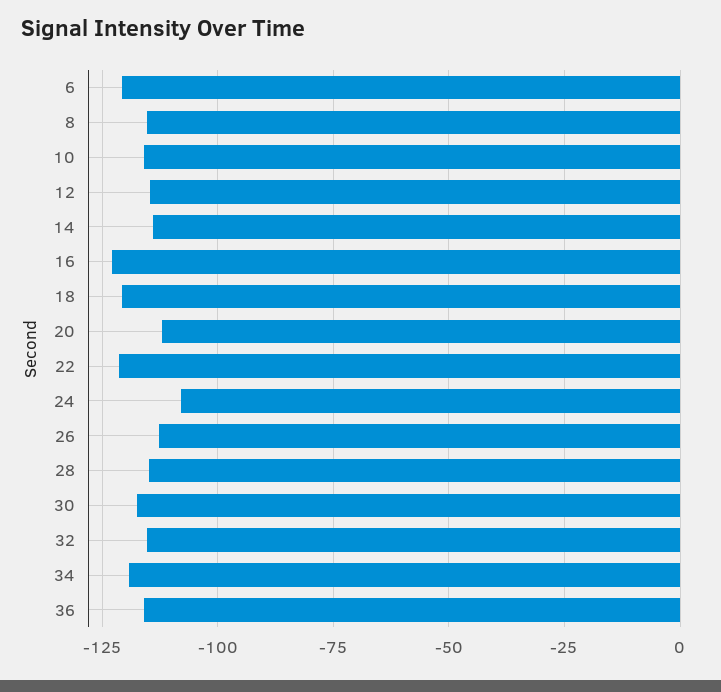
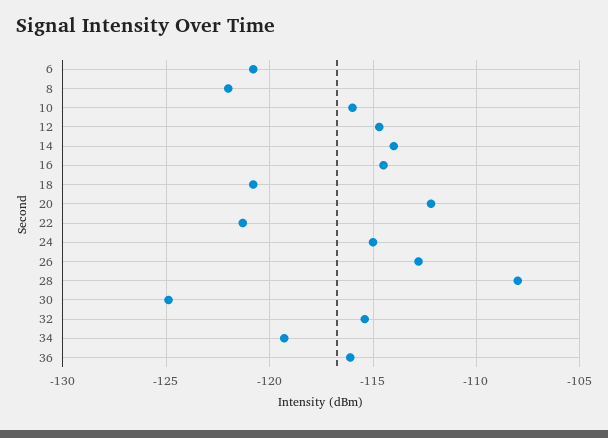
  {
    "6": -121,
-   "8": -115,
+   "8": -122,
    "10": -116,
    "12": -114.5,
    "14": -114,
-   "16": -122.5,
+   "16": -114.5,
    "18": -121,
    "20": -112,
    "22": -121.5,
-   "24": -107.5,
+   "24": -115,
    "26": -113,
-   "28": -115,
+   "28": -108,
-   "30": -117.5,
+   "30": -125,
    "32": -115.5,
    "34": -119.5,
    "36": -116
  }

